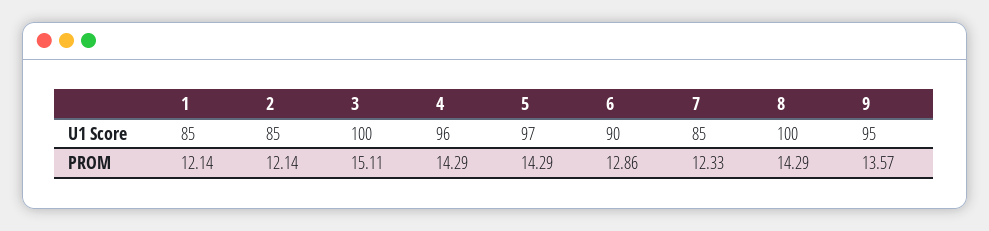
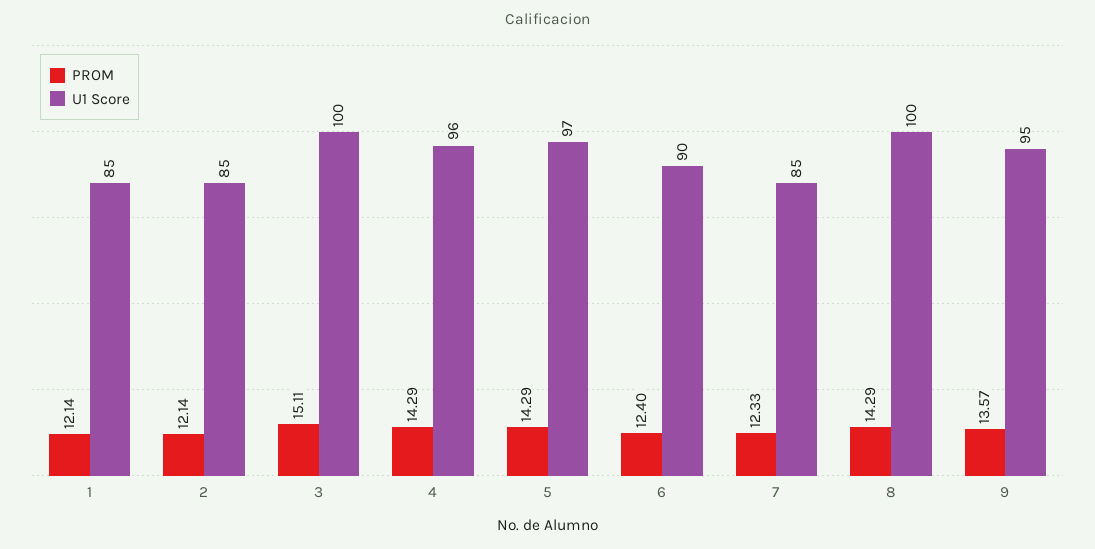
  {
    "U1 Score": {
      "1": 85,
      "2": 85,
      "3": 100,
      "4": 96,
      "5": 97,
      "6": 90,
      "7": 85,
      "8": 100,
      "9": 95
    },
    "PROM": {
      "1": 12.14,
      "2": 12.14,
      "3": 15.11,
      "4": 14.29,
      "5": 14.29,
-     "6": 12.86,
+     "6": 12.4,
      "7": 12.33,
      "8": 14.29,
      "9": 13.57
    }
  }

